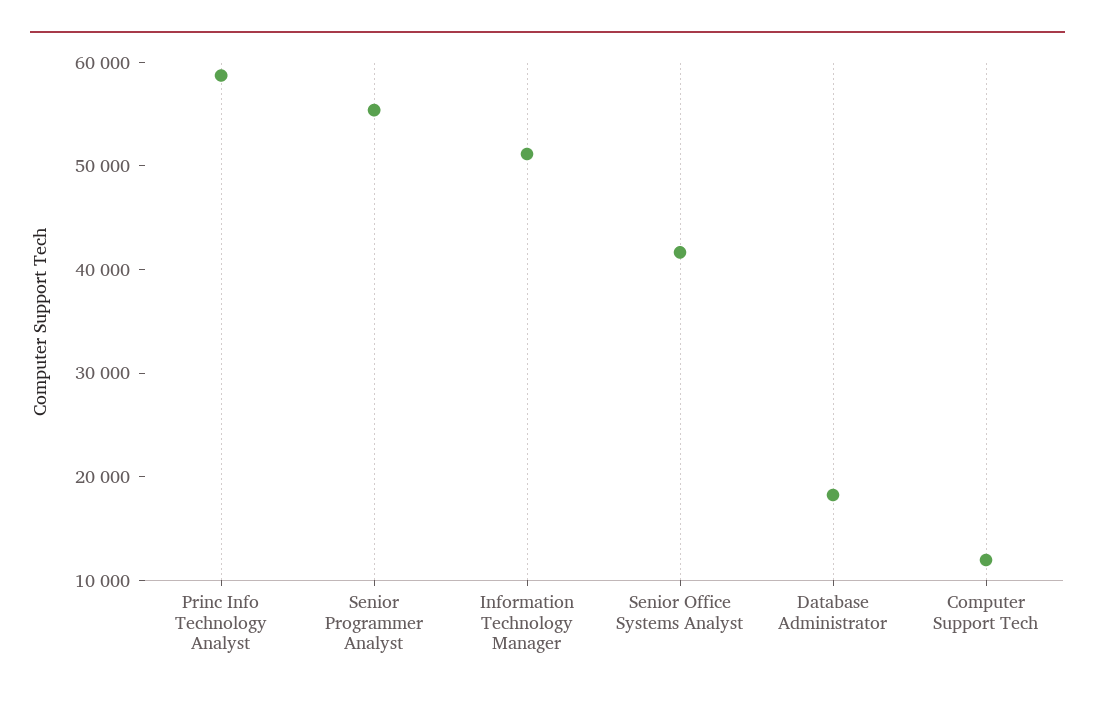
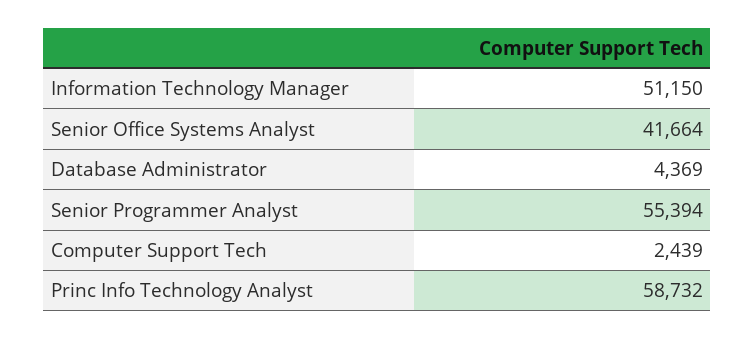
  {
    "Princ Info Technology Analyst": 58732,
    "Senior Programmer Analyst": 55394,
    "Information Technology Manager": 51150,
    "Senior Office Systems Analyst": 41664,
-   "Database Administrator": 18000,
+   "Database Administrator": 4369,
-   "Computer Support Tech": 12000
+   "Computer Support Tech": 2439
  }

